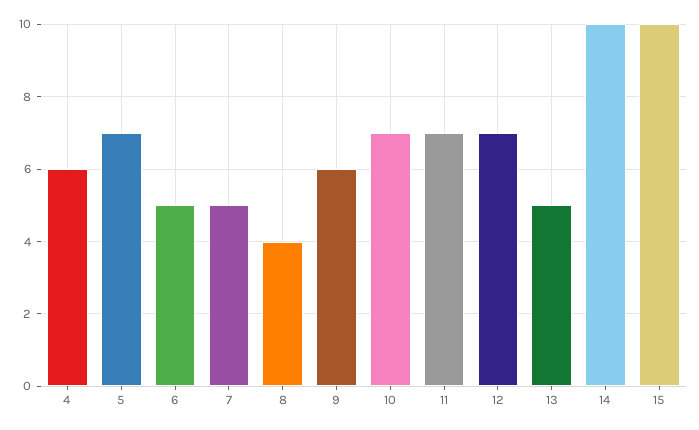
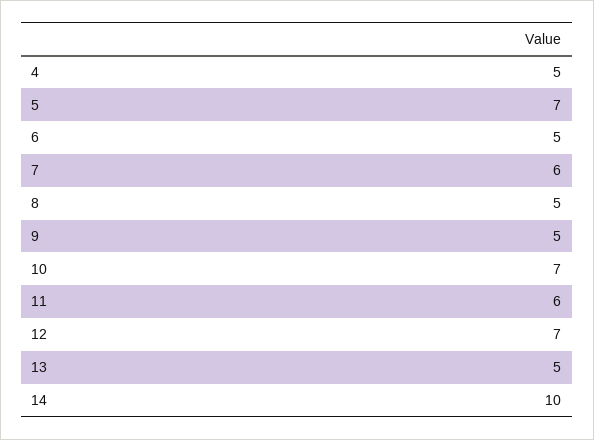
  {
-   "4": 6,
+   "4": 5,
    "5": 7,
    "6": 5,
-   "7": 5,
+   "7": 6,
-   "8": 4,
+   "8": 5,
-   "9": 6,
+   "9": 5,
    "10": 7,
-   "11": 7,
+   "11": 6,
    "12": 7,
    "13": 5,
-   "14": 10,
+   "14": 10
-   "15": 10
  }

